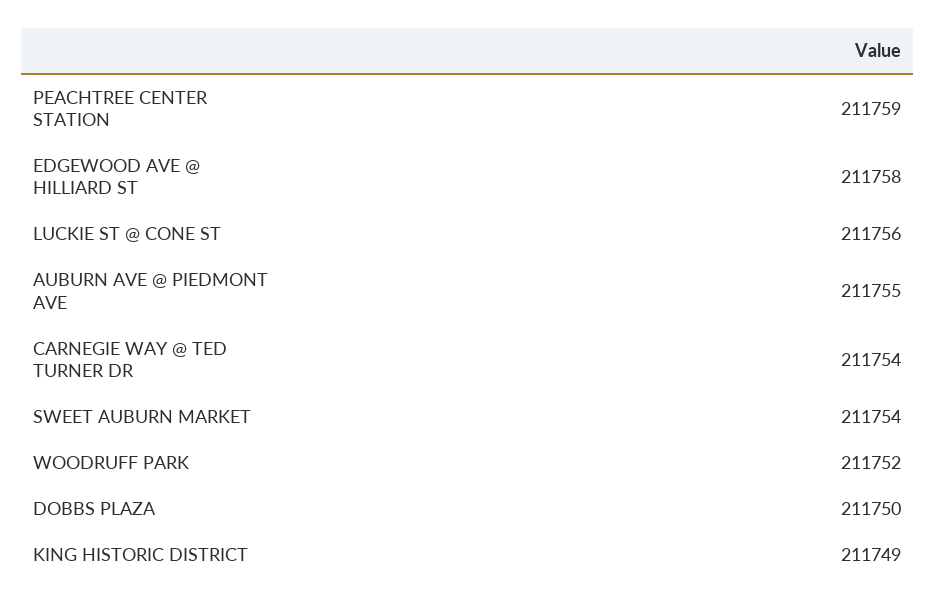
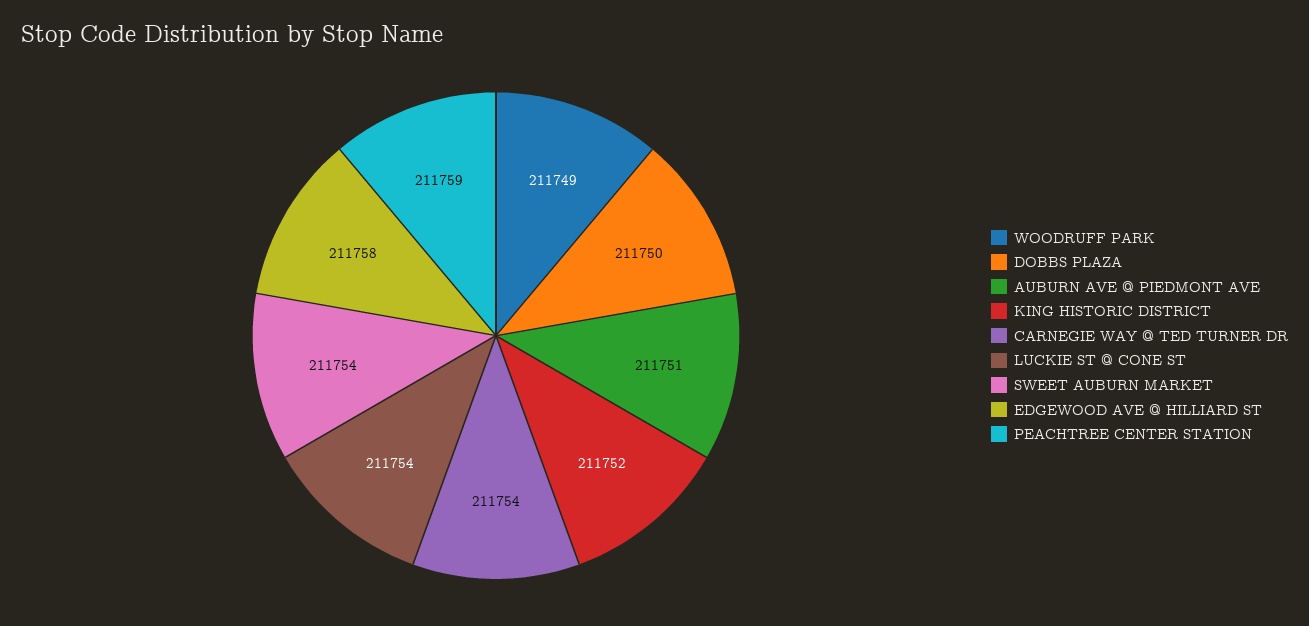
  {
    "PEACHTREE CENTER STATION": 211759,
    "EDGEWOOD AVE @ HILLIARD ST": 211758,
-   "LUCKIE ST @ CONE ST": 211756,
+   "LUCKIE ST @ CONE ST": 211754,
-   "AUBURN AVE @ PIEDMONT AVE": 211755,
+   "AUBURN AVE @ PIEDMONT AVE": 211751,
    "CARNEGIE WAY @ TED TURNER DR": 211754,
    "SWEET AUBURN MARKET": 211754,
-   "WOODRUFF PARK": 211752,
+   "WOODRUFF PARK": 211749,
    "DOBBS PLAZA": 211750,
-   "KING HISTORIC DISTRICT": 211749
+   "KING HISTORIC DISTRICT": 211752
  }

